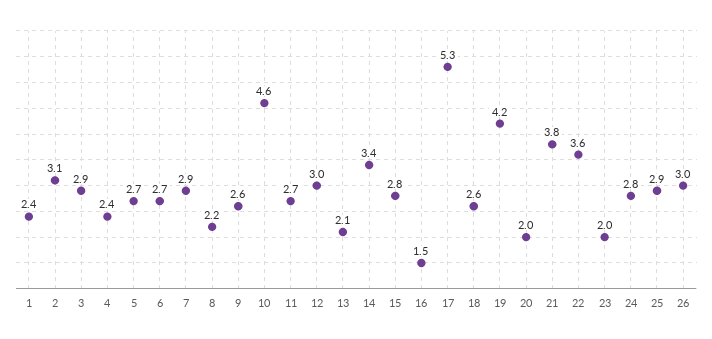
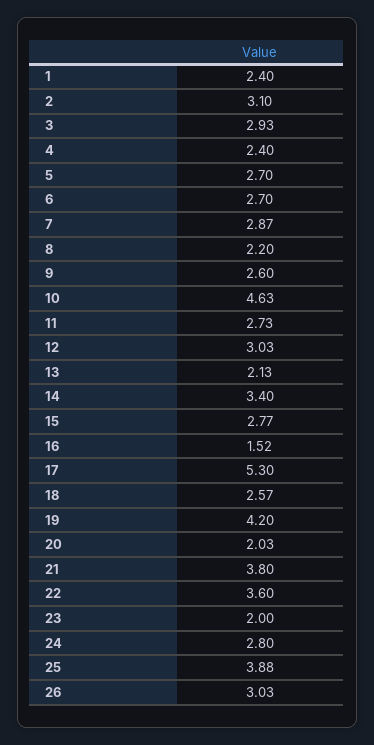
  {
    "1": 2.4,
    "2": 3.1,
    "3": 2.93,
    "4": 2.4,
    "5": 2.7,
    "6": 2.7,
    "7": 2.87,
    "8": 2.2,
    "9": 2.6,
    "10": 4.63,
    "11": 2.73,
    "12": 3.03,
    "13": 2.13,
    "14": 3.4,
    "15": 2.77,
    "16": 1.52,
    "17": 5.3,
    "18": 2.57,
    "19": 4.2,
    "20": 2.03,
    "21": 3.8,
    "22": 3.6,
    "23": 2,
    "24": 2.8,
-   "25": 2.9,
+   "25": 3.88,
    "26": 3.03
  }

